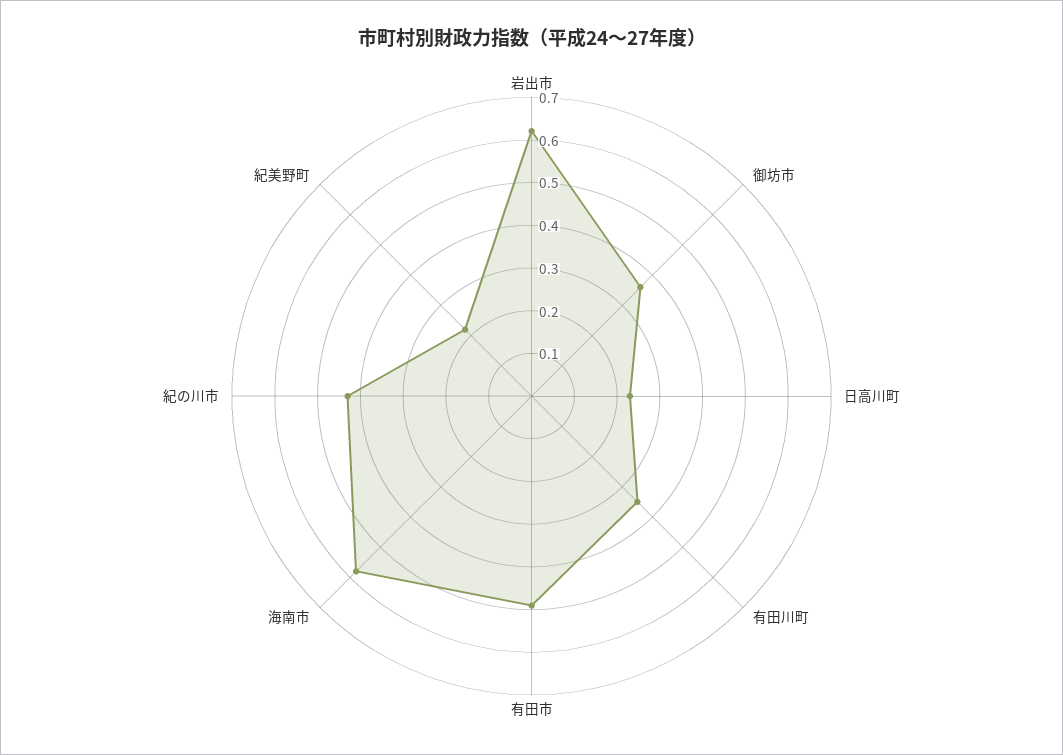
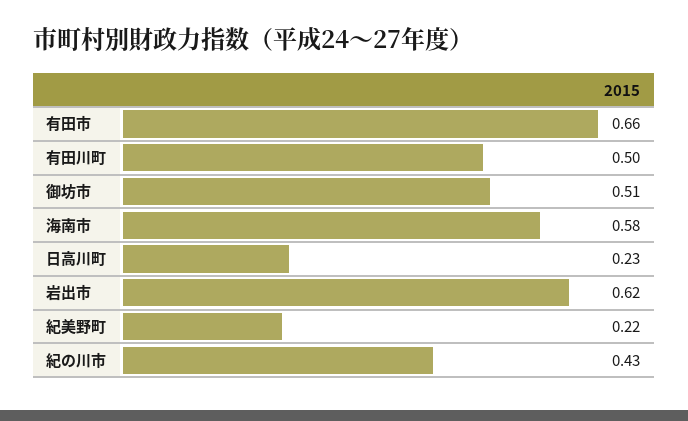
  {
    "岩出市": 0.62,
-   "御坊市": 0.35,
+   "御坊市": 0.51,
    "日高川町": 0.23,
-   "有田川町": 0.35,
+   "有田川町": 0.5,
-   "有田市": 0.5,
+   "有田市": 0.66,
    "海南市": 0.58,
    "紀の川市": 0.43,
    "紀美野町": 0.22
  }

